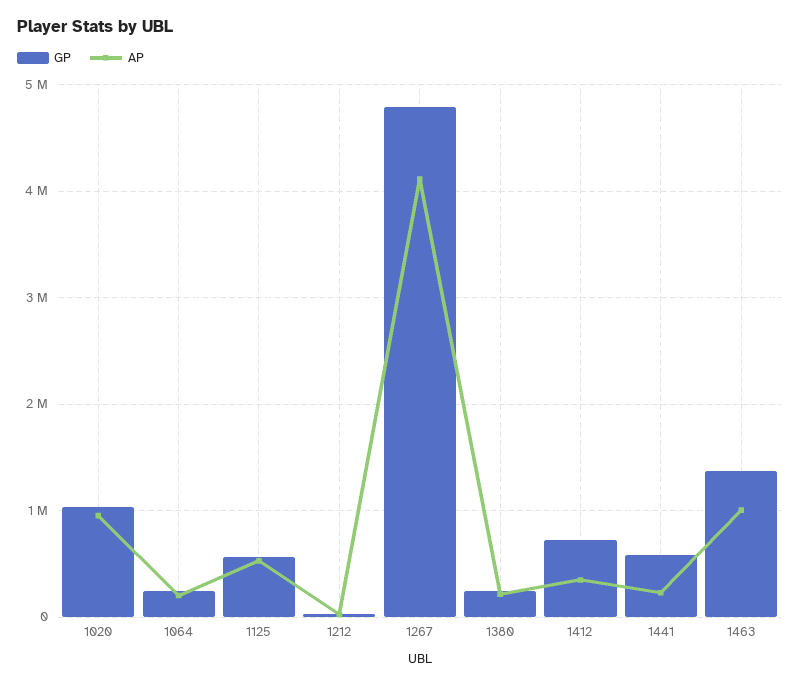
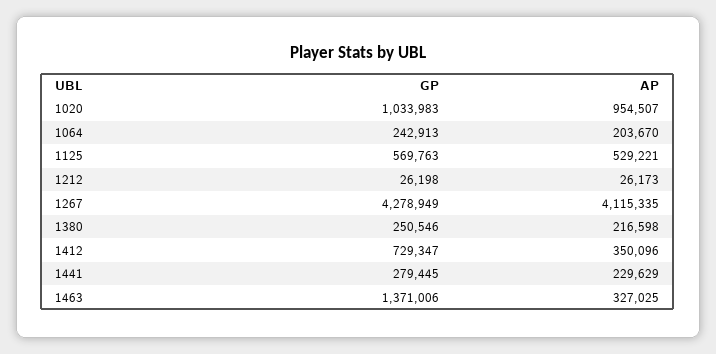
  {
    "GP": {
      "1020": 1033983,
      "1064": 242913,
      "1125": 569763,
      "1212": 26198,
-     "1267": 4800000,
+     "1267": 4278949,
      "1380": 250546,
      "1412": 729347,
-     "1441": 600000,
+     "1441": 279445,
      "1463": 1371006
    },
    "AP": {
      "1020": 954507,
      "1064": 203670,
      "1125": 529221,
      "1212": 26173,
      "1267": 4115335,
      "1380": 216598,
      "1412": 350096,
      "1441": 229629,
-     "1463": 1000000
+     "1463": 327025
    }
  }

